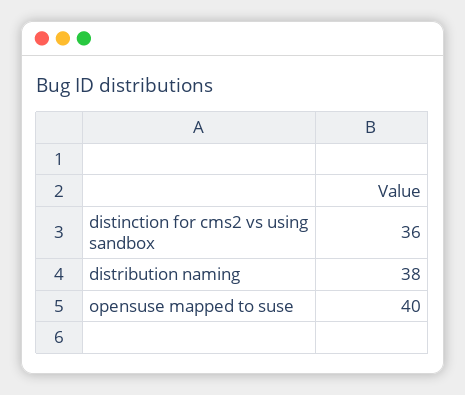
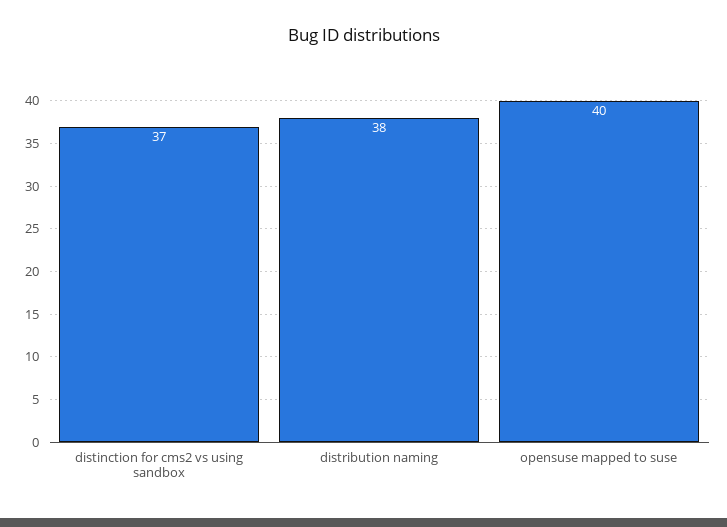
  {
-   "distinction for cms2 vs using sandbox": 36,
+   "distinction for cms2 vs using sandbox": 37,
    "distribution naming": 38,
    "opensuse mapped to suse": 40
  }

